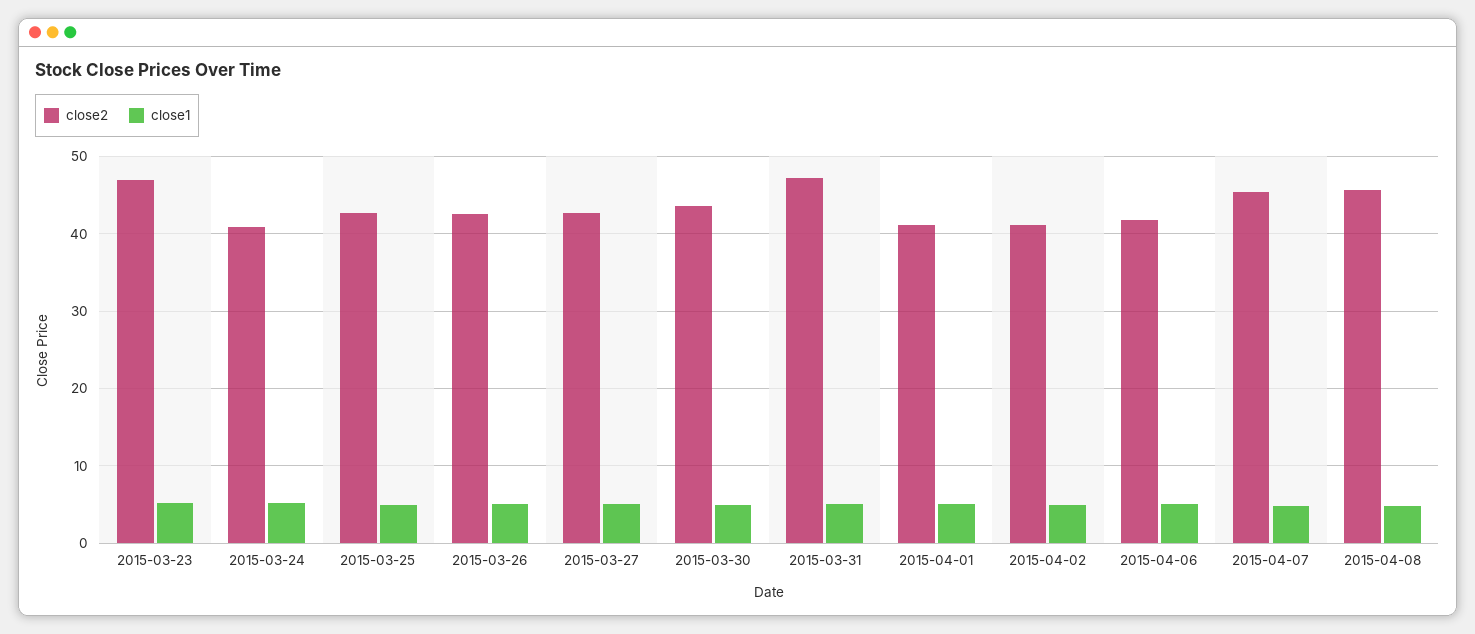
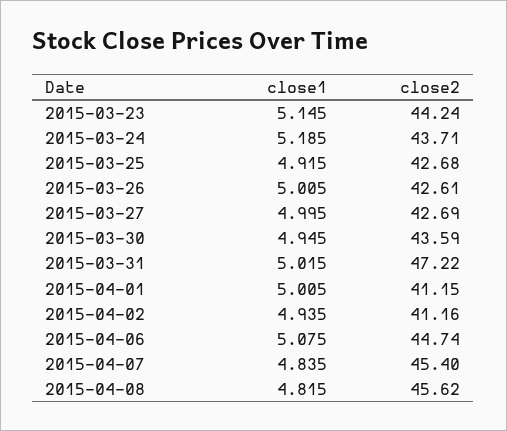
  {
    "close2": {
-     "2015-03-23": 47,
+     "2015-03-23": 44.24,
-     "2015-03-24": 41,
+     "2015-03-24": 43.71,
      "2015-03-25": 42.68,
      "2015-03-26": 42.61,
      "2015-03-27": 42.69,
      "2015-03-30": 43.59,
      "2015-03-31": 47.22,
      "2015-04-01": 41.15,
      "2015-04-02": 41.16,
-     "2015-04-06": 42,
+     "2015-04-06": 44.74,
      "2015-04-07": 45.4,
      "2015-04-08": 45.62
    },
    "close1": {
      "2015-03-23": 5.145,
      "2015-03-24": 5.185,
      "2015-03-25": 4.915,
      "2015-03-26": 5.005,
      "2015-03-27": 4.995,
      "2015-03-30": 4.945,
      "2015-03-31": 5.015,
      "2015-04-01": 5.005,
      "2015-04-02": 4.935,
      "2015-04-06": 5.075,
      "2015-04-07": 4.835,
      "2015-04-08": 4.815
    }
  }

